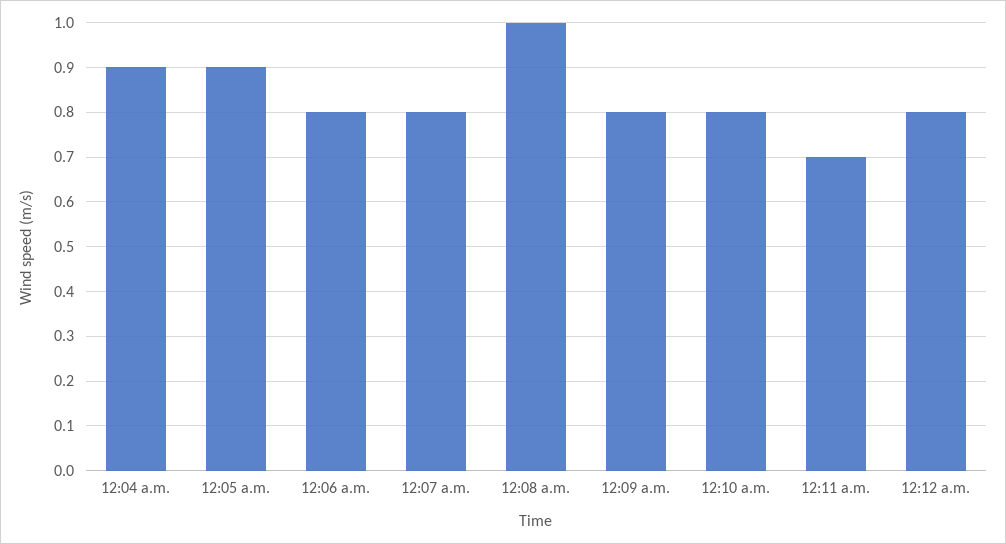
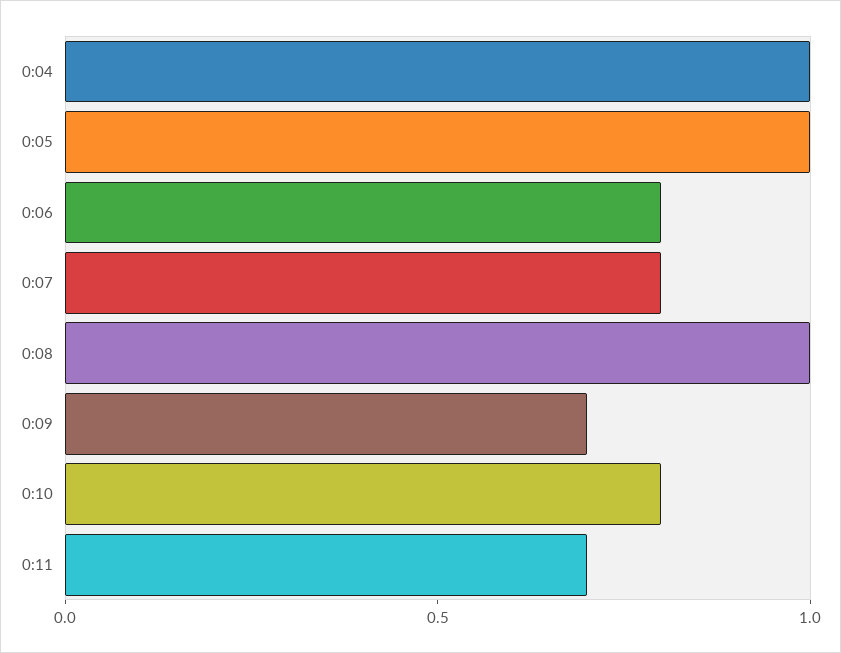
  {
-   "12:04 a.m.": 0.9,
+   "12:04 a.m.": 1,
-   "12:05 a.m.": 0.9,
+   "12:05 a.m.": 1,
    "12:06 a.m.": 0.8,
    "12:07 a.m.": 0.8,
    "12:08 a.m.": 1,
-   "12:09 a.m.": 0.8,
+   "12:09 a.m.": 0.7,
    "12:10 a.m.": 0.8,
-   "12:11 a.m.": 0.7,
+   "12:11 a.m.": 0.7
-   "12:12 a.m.": 0.8
  }

